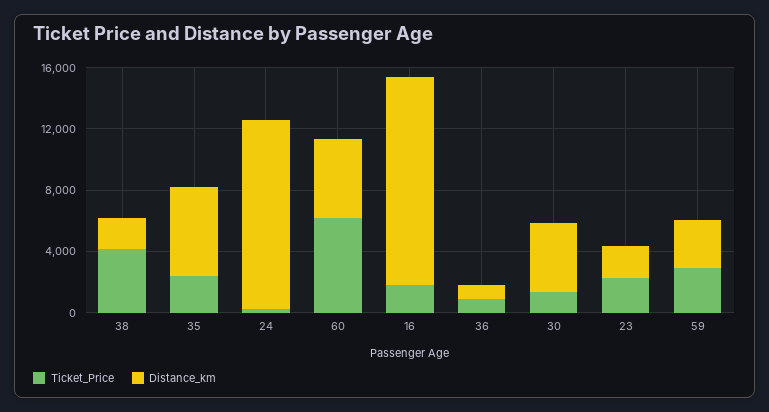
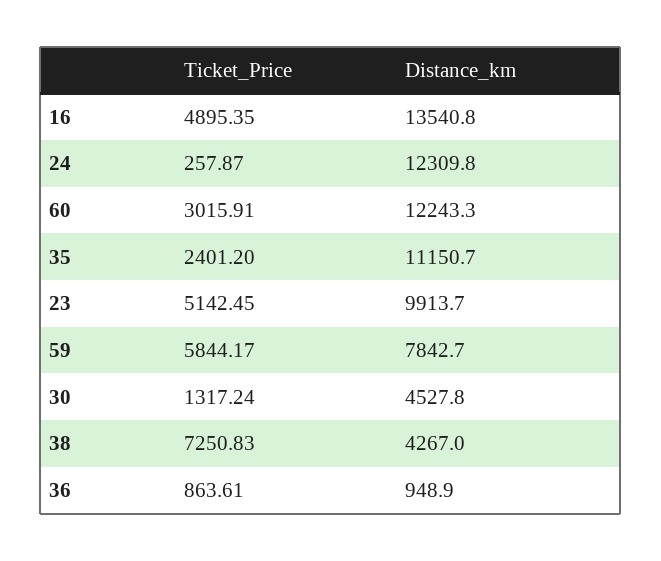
  {
    "Ticket_Price": {
-     "38": 4000,
+     "38": 7250.83,
      "35": 2401.2,
      "24": 257.87,
-     "60": 6000,
+     "60": 3015.91,
-     "16": 2000,
+     "16": 4895.35,
      "36": 863.61,
      "30": 1317.24,
-     "23": 2000,
+     "23": 5142.45,
-     "59": 3000
+     "59": 5844.17
    },
    "Distance_km": {
-     "38": 2000,
+     "38": 4267,
-     "35": 6000,
+     "35": 11150.7,
      "24": 12309.8,
-     "60": 5000,
+     "60": 12243.3,
      "16": 13540.8,
      "36": 948.9,
      "30": 4527.8,
-     "23": 2000,
+     "23": 9913.7,
-     "59": 3000
+     "59": 7842.7
    }
  }

